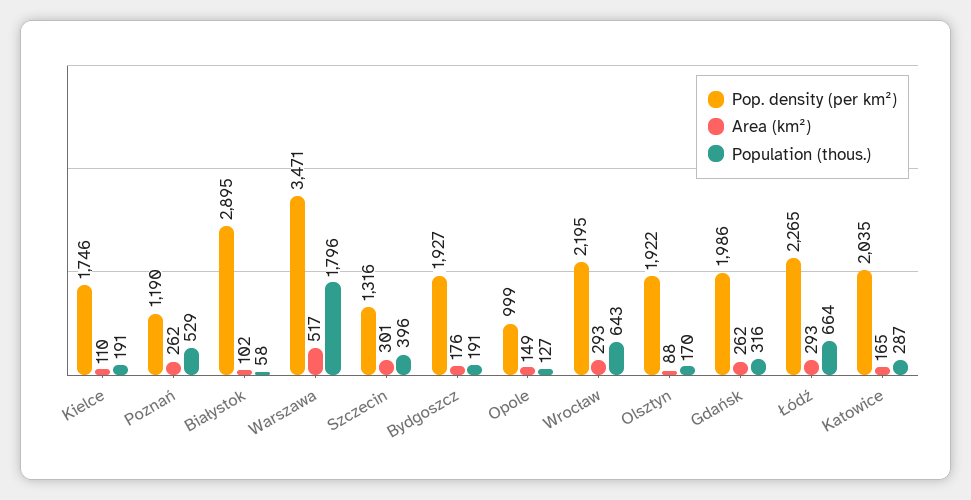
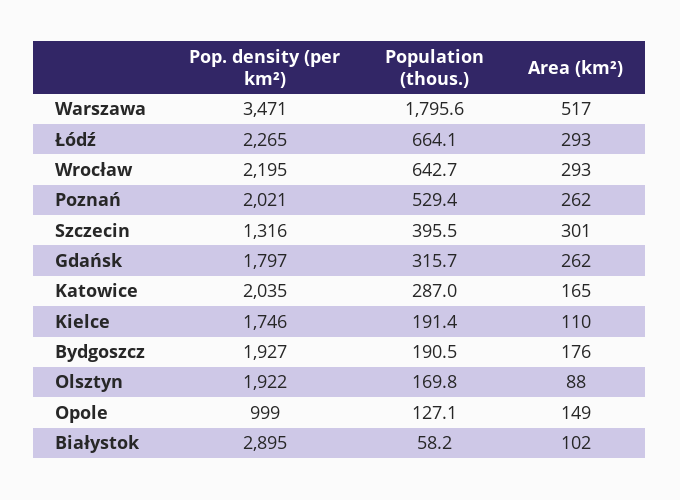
  {
    "Pop. density (per km²)": {
      "Kielce": 1746,
-     "Poznań": 1190,
+     "Poznań": 2021,
      "Białystok": 2895,
      "Warszawa": 3471,
      "Szczecin": 1316,
      "Bydgoszcz": 1927,
      "Opole": 999,
      "Wrocław": 2195,
      "Olsztyn": 1922,
-     "Gdańsk": 1986,
+     "Gdańsk": 1797,
      "Łódź": 2265,
      "Katowice": 2035
    },
    "Area (km²)": {
      "Kielce": 110,
      "Poznań": 262,
      "Białystok": 102,
      "Warszawa": 517,
      "Szczecin": 301,
      "Bydgoszcz": 176,
      "Opole": 149,
      "Wrocław": 293,
      "Olsztyn": 88,
      "Gdańsk": 262,
      "Łódź": 293,
      "Katowice": 165
    },
    "Population (thous.)": {
      "Kielce": 191.4,
      "Poznań": 529.4,
      "Białystok": 58.2,
      "Warszawa": 1795.6,
      "Szczecin": 395.5,
      "Bydgoszcz": 190.5,
      "Opole": 127.1,
      "Wrocław": 642.7,
      "Olsztyn": 169.8,
      "Gdańsk": 315.7,
      "Łódź": 664.1,
      "Katowice": 287
    }
  }

